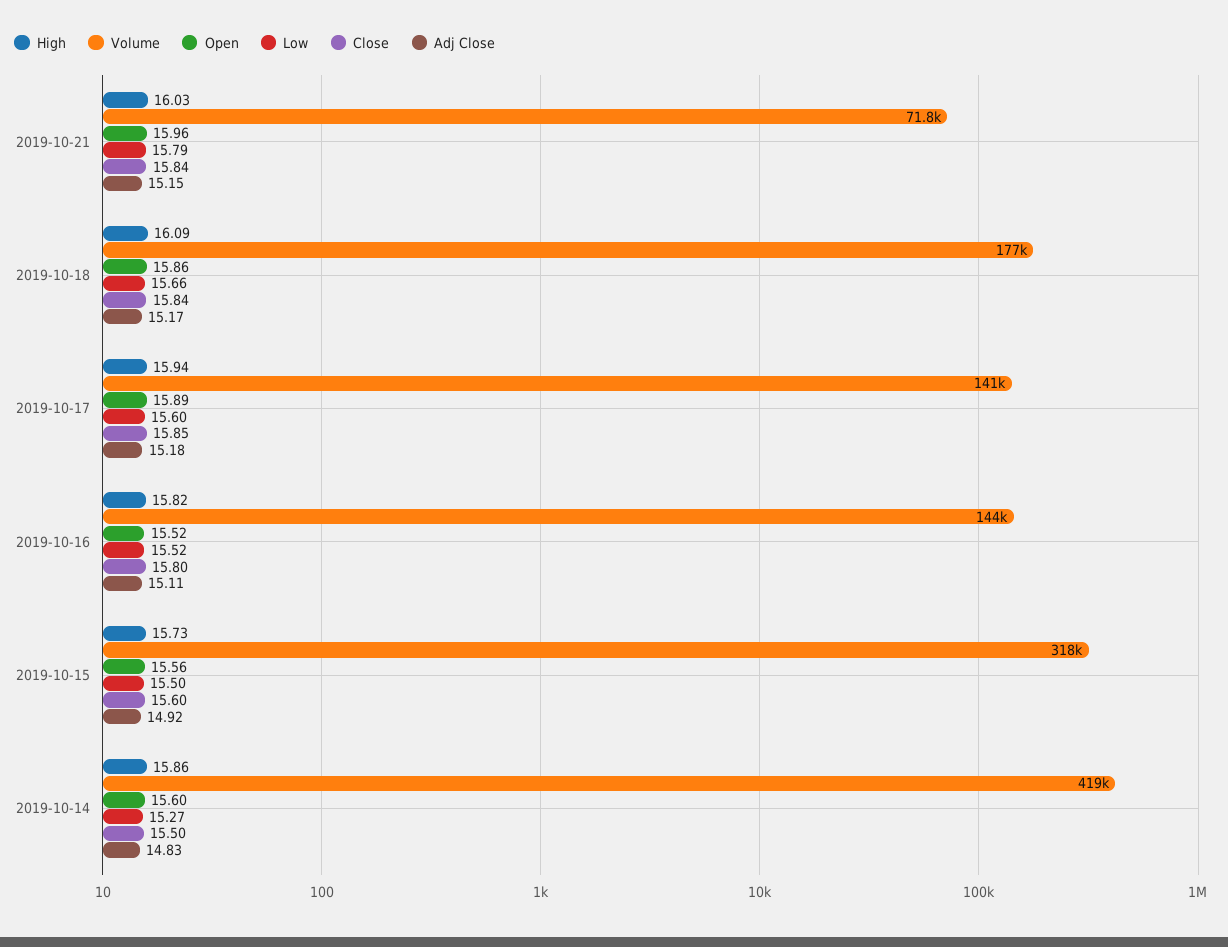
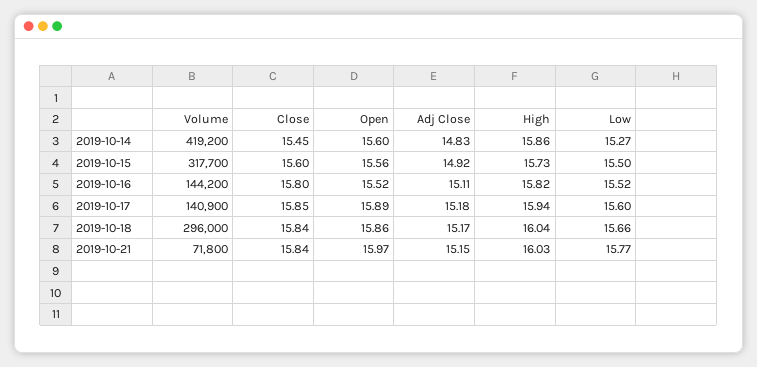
  {
    "High": {
      "2019-10-21": 16.03,
-     "2019-10-18": 16.09,
+     "2019-10-18": 16.04,
      "2019-10-17": 15.94,
      "2019-10-16": 15.82,
      "2019-10-15": 15.73,
      "2019-10-14": 15.86
    },
    "Volume": {
      "2019-10-21": 71800,
-     "2019-10-18": 177000,
+     "2019-10-18": 296000,
      "2019-10-17": 140900,
      "2019-10-16": 144200,
      "2019-10-15": 317700,
      "2019-10-14": 419200
    },
    "Open": {
-     "2019-10-21": 15.96,
+     "2019-10-21": 15.97,
      "2019-10-18": 15.86,
      "2019-10-17": 15.89,
      "2019-10-16": 15.52,
      "2019-10-15": 15.56,
      "2019-10-14": 15.6
    },
    "Low": {
-     "2019-10-21": 15.79,
+     "2019-10-21": 15.77,
      "2019-10-18": 15.66,
      "2019-10-17": 15.6,
      "2019-10-16": 15.52,
      "2019-10-15": 15.5,
      "2019-10-14": 15.27
    },
    "Close": {
      "2019-10-21": 15.84,
      "2019-10-18": 15.84,
      "2019-10-17": 15.85,
      "2019-10-16": 15.8,
      "2019-10-15": 15.6,
-     "2019-10-14": 15.5
+     "2019-10-14": 15.45
    },
    "Adj Close": {
      "2019-10-21": 15.15,
      "2019-10-18": 15.17,
      "2019-10-17": 15.18,
      "2019-10-16": 15.11,
      "2019-10-15": 14.92,
      "2019-10-14": 14.83
    }
  }

